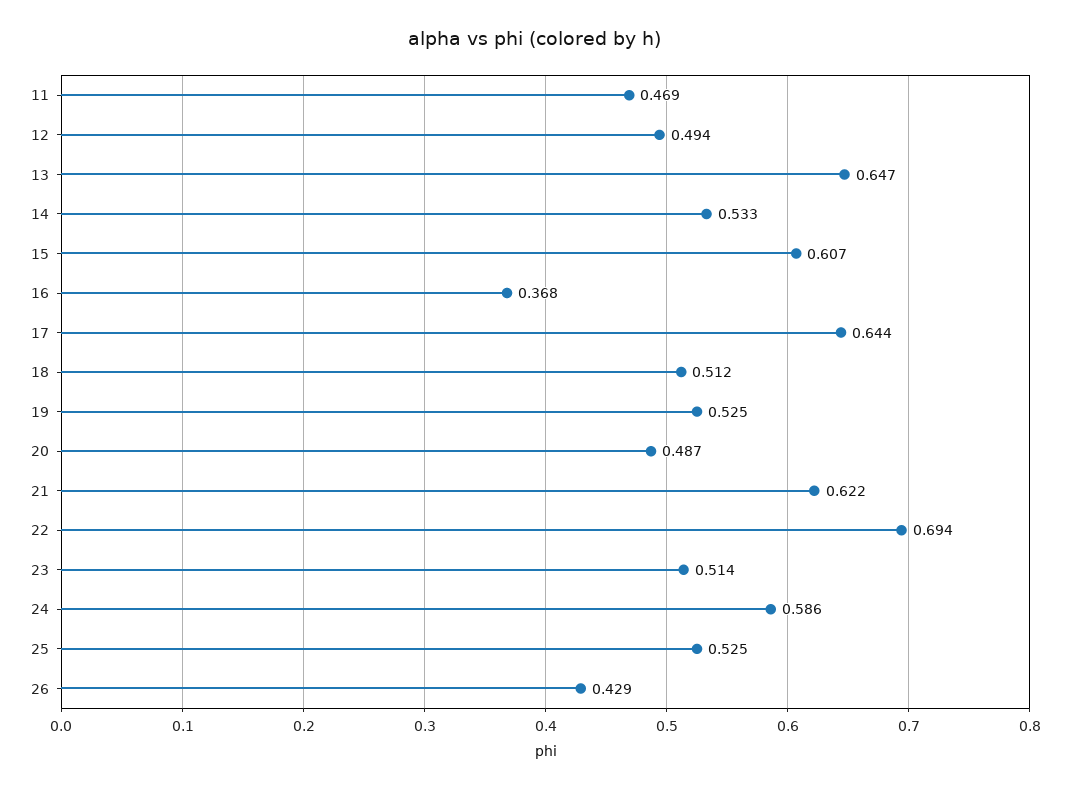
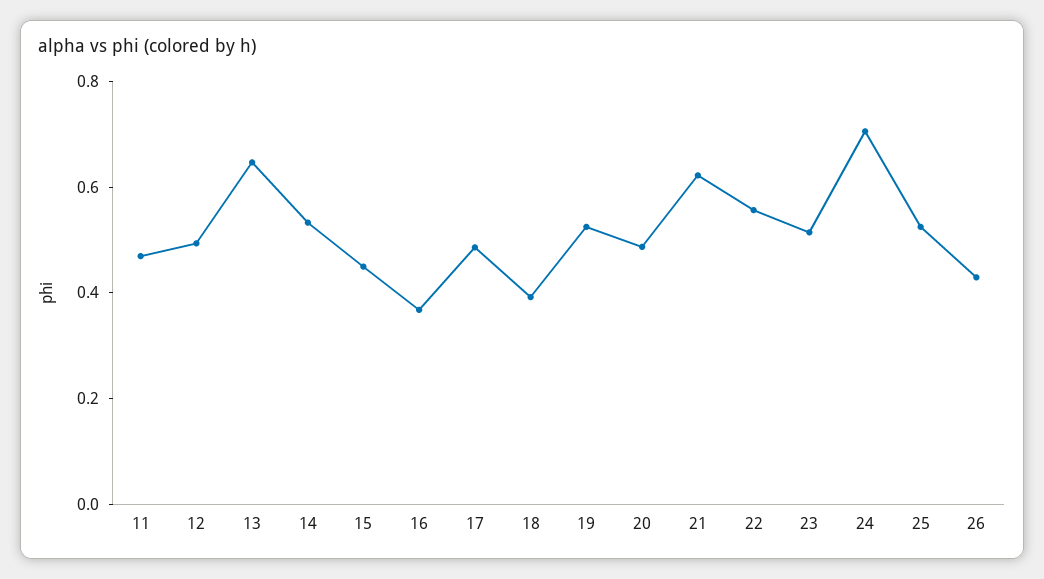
  {
    "11": 0.469,
    "12": 0.494,
    "13": 0.647,
    "14": 0.533,
-   "15": 0.607,
+   "15": 0.45,
    "16": 0.368,
-   "17": 0.644,
+   "17": 0.5,
-   "18": 0.512,
+   "18": 0.4,
    "19": 0.525,
    "20": 0.487,
    "21": 0.622,
-   "22": 0.694,
+   "22": 0.55,
    "23": 0.514,
-   "24": 0.586,
+   "24": 0.7,
    "25": 0.525,
    "26": 0.429
  }

